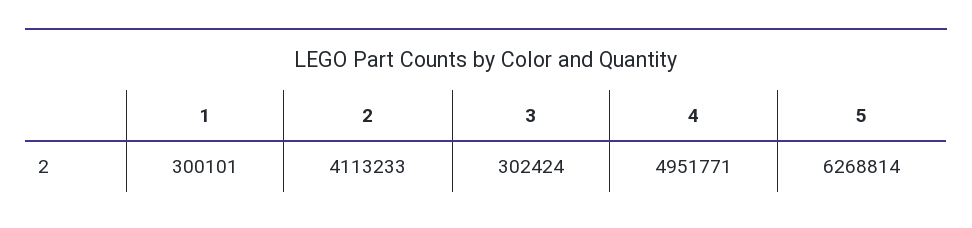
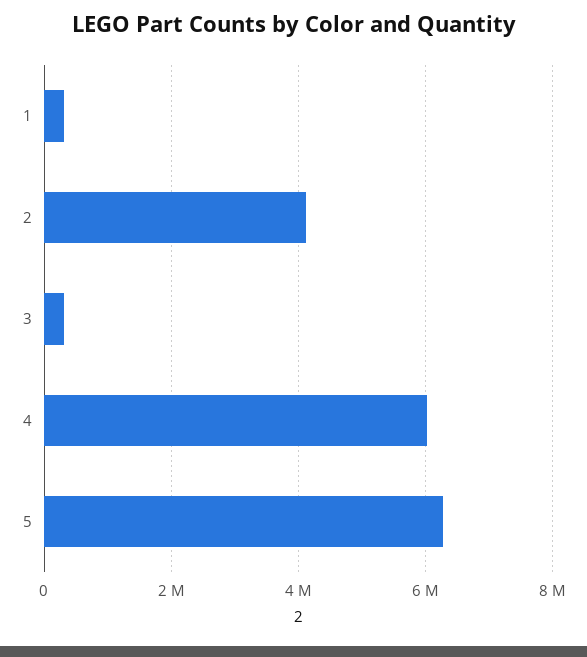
  {
    "1": 300101,
    "2": 4113233,
    "3": 302424,
-   "4": 4951771,
+   "4": 6000000,
    "5": 6268814
  }

